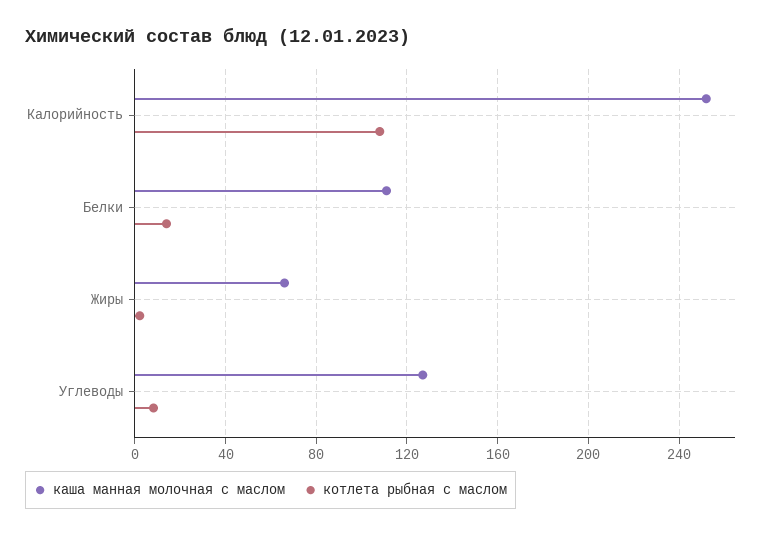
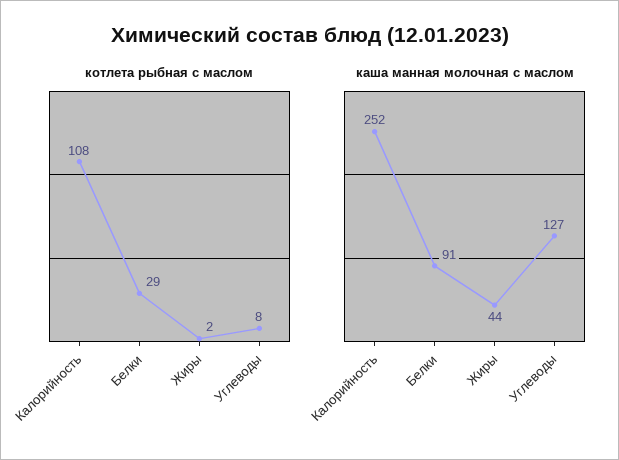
  {
    "каша манная молочная с маслом": {
      "Калорийность": 252,
-     "Белки": 110,
+     "Белки": 91,
-     "Жиры": 65,
+     "Жиры": 44,
      "Углеводы": 127
    },
    "котлета рыбная с маслом": {
      "Калорийность": 108,
-     "Белки": 15,
+     "Белки": 29,
      "Жиры": 2,
      "Углеводы": 8
    }
  }

